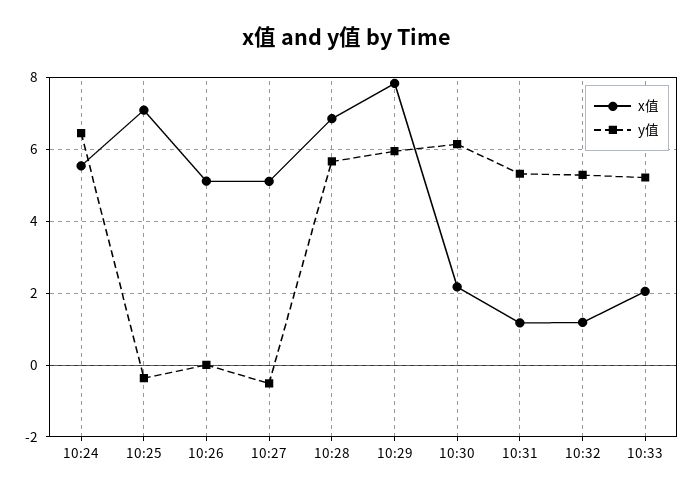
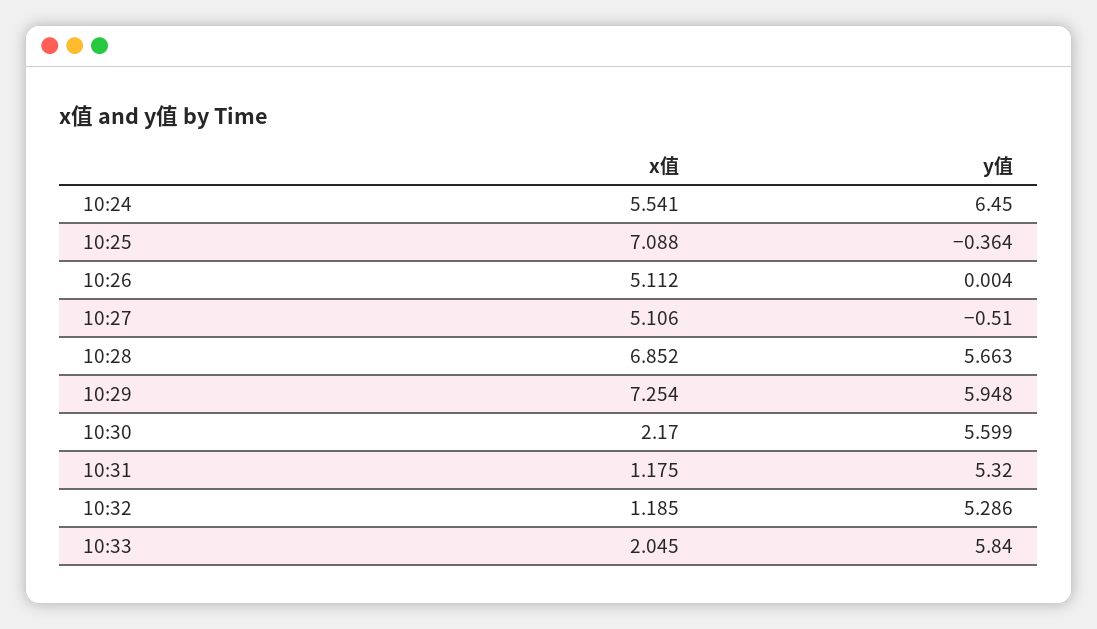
  {
    "x值": {
      "10:24": 5.541,
      "10:25": 7.088,
      "10:26": 5.112,
      "10:27": 5.106,
      "10:28": 6.852,
-     "10:29": 7.8,
+     "10:29": 7.254,
      "10:30": 2.17,
      "10:31": 1.175,
      "10:32": 1.185,
      "10:33": 2.045
    },
    "y值": {
      "10:24": 6.45,
      "10:25": -0.364,
      "10:26": 0.004,
      "10:27": -0.51,
      "10:28": 5.663,
      "10:29": 5.948,
-     "10:30": 6.2,
+     "10:30": 5.599,
      "10:31": 5.32,
      "10:32": 5.286,
-     "10:33": 5.2
+     "10:33": 5.84
    }
  }

